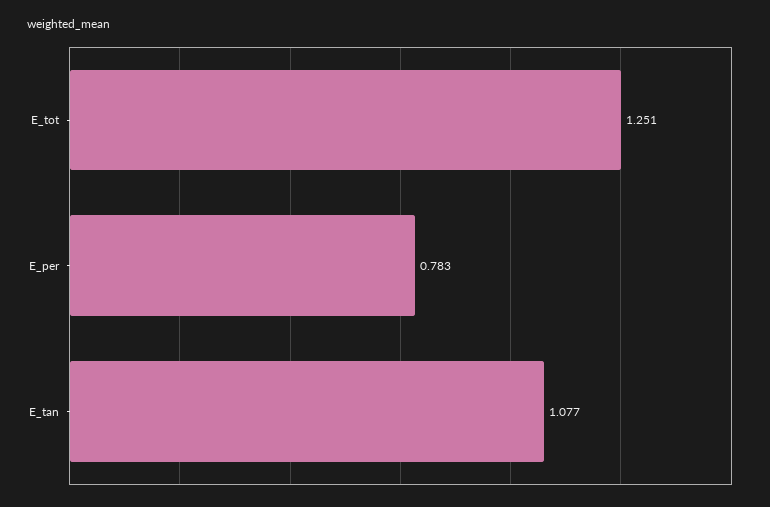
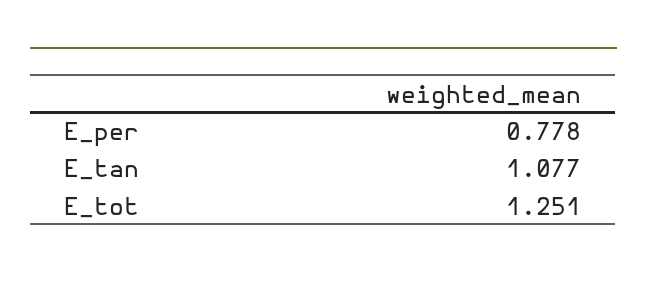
  {
    "E_tot": 1.251,
-   "E_per": 0.783,
+   "E_per": 0.778,
    "E_tan": 1.077
  }

